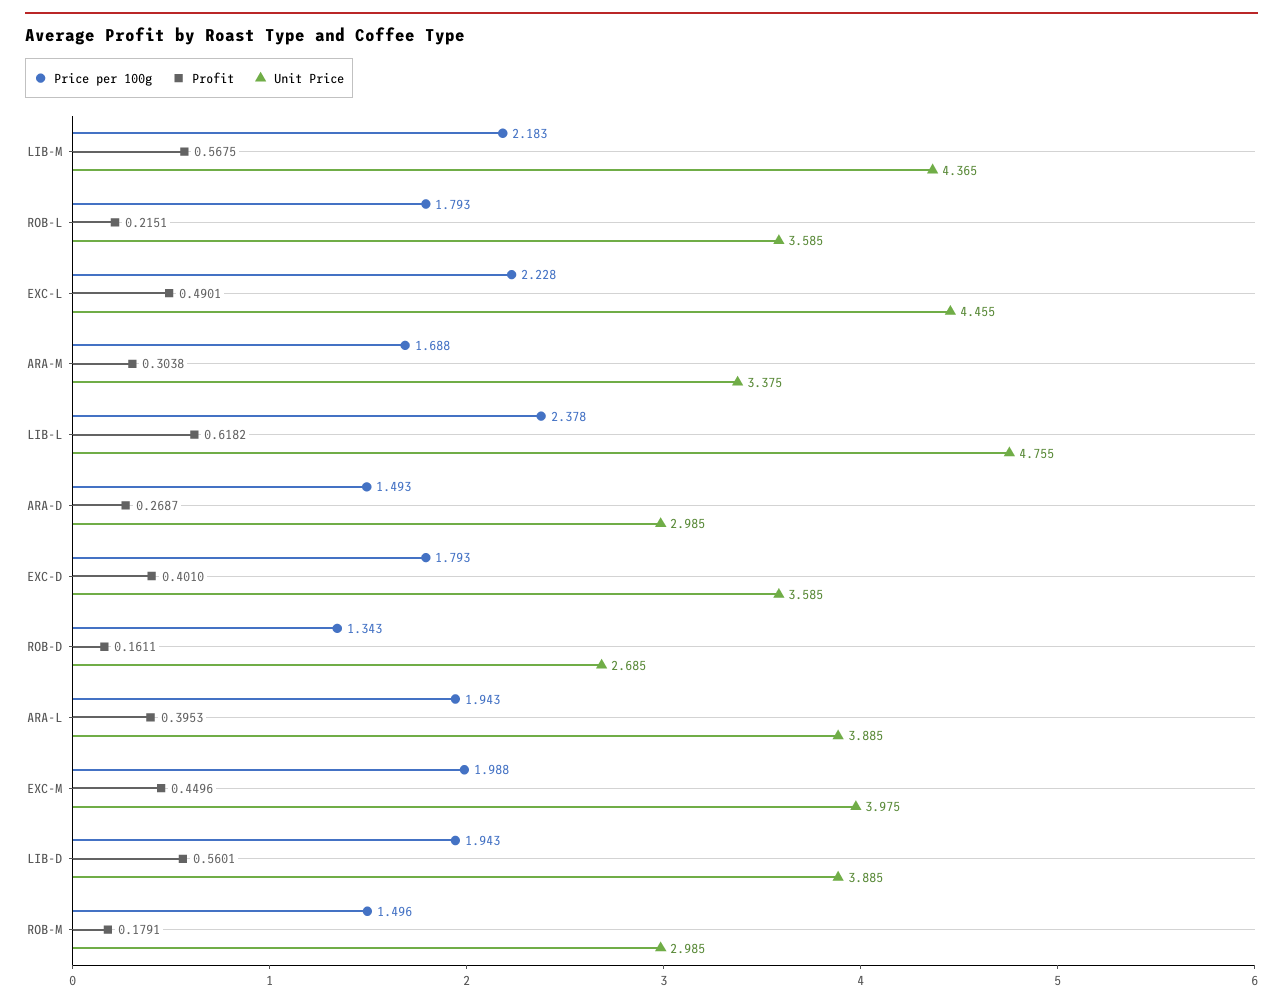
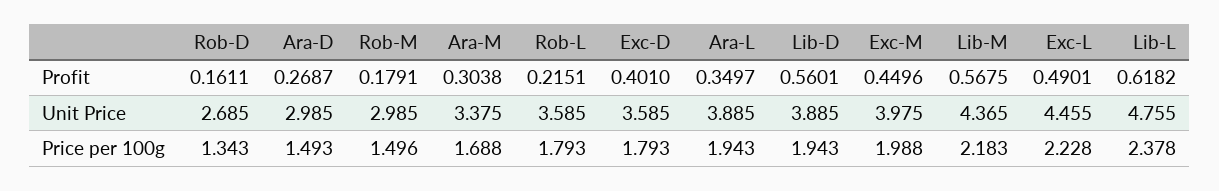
  {
    "Price per 100g": {
      "LIB-M": 2.183,
      "ROB-L": 1.793,
      "EXC-L": 2.228,
      "ARA-M": 1.688,
      "LIB-L": 2.378,
      "ARA-D": 1.493,
      "EXC-D": 1.793,
      "ROB-D": 1.343,
      "ARA-L": 1.943,
      "EXC-M": 1.988,
      "LIB-D": 1.943,
      "ROB-M": 1.496
    },
    "Profit": {
      "LIB-M": 0.5675,
      "ROB-L": 0.2151,
      "EXC-L": 0.4901,
      "ARA-M": 0.3038,
      "LIB-L": 0.6182,
      "ARA-D": 0.2687,
      "EXC-D": 0.401,
      "ROB-D": 0.1611,
-     "ARA-L": 0.3953,
+     "ARA-L": 0.3497,
      "EXC-M": 0.4496,
      "LIB-D": 0.5601,
      "ROB-M": 0.1791
    },
    "Unit Price": {
      "LIB-M": 4.365,
      "ROB-L": 3.585,
      "EXC-L": 4.455,
      "ARA-M": 3.375,
      "LIB-L": 4.755,
      "ARA-D": 2.985,
      "EXC-D": 3.585,
      "ROB-D": 2.685,
      "ARA-L": 3.885,
      "EXC-M": 3.975,
      "LIB-D": 3.885,
      "ROB-M": 2.985
    }
  }

